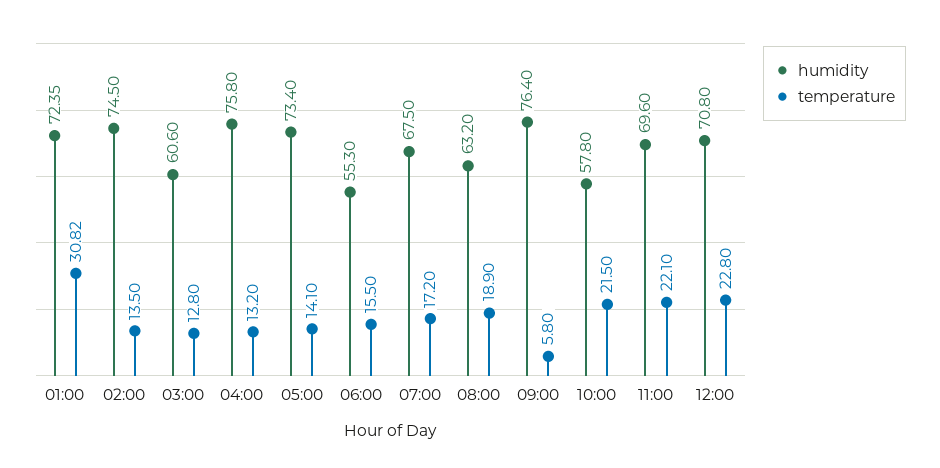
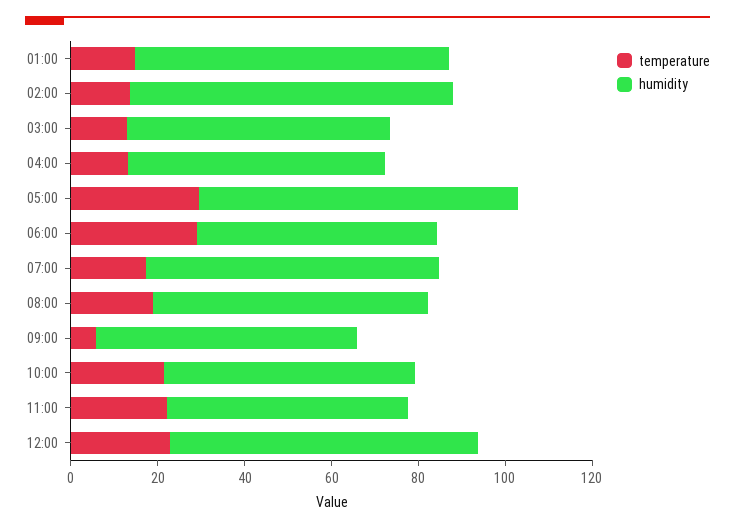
  {
    "humidity": {
      "01:00": 72.35,
      "02:00": 74.5,
      "03:00": 60.6,
-     "04:00": 75.8,
+     "04:00": 60,
      "05:00": 73.4,
      "06:00": 55.3,
      "07:00": 67.5,
      "08:00": 63.2,
-     "09:00": 76.4,
+     "09:00": 60,
      "10:00": 57.8,
-     "11:00": 69.6,
+     "11:00": 55,
      "12:00": 70.8
    },
    "temperature": {
-     "01:00": 30.82,
+     "01:00": 15,
      "02:00": 13.5,
      "03:00": 12.8,
      "04:00": 13.2,
-     "05:00": 14.1,
+     "05:00": 30,
-     "06:00": 15.5,
+     "06:00": 30,
      "07:00": 17.2,
      "08:00": 18.9,
      "09:00": 5.8,
      "10:00": 21.5,
      "11:00": 22.1,
      "12:00": 22.8
    }
  }

